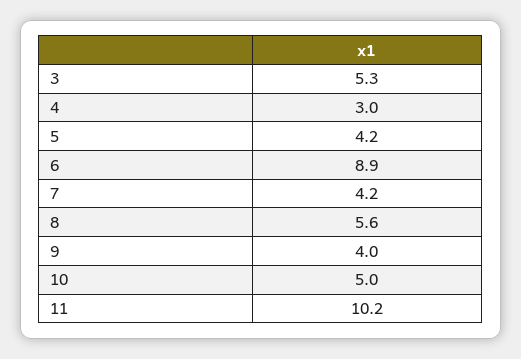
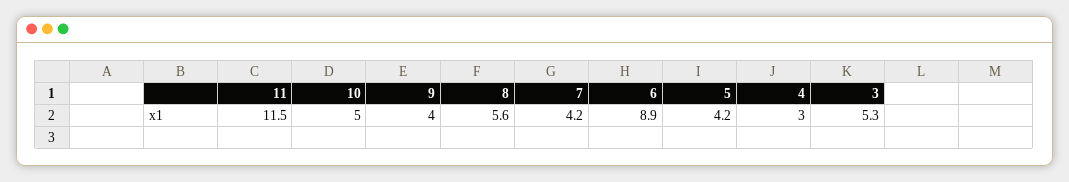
  {
    "3": 5.3,
    "4": 3,
    "5": 4.2,
    "6": 8.9,
    "7": 4.2,
    "8": 5.6,
    "9": 4,
    "10": 5,
-   "11": 10.2
+   "11": 11.5
  }

